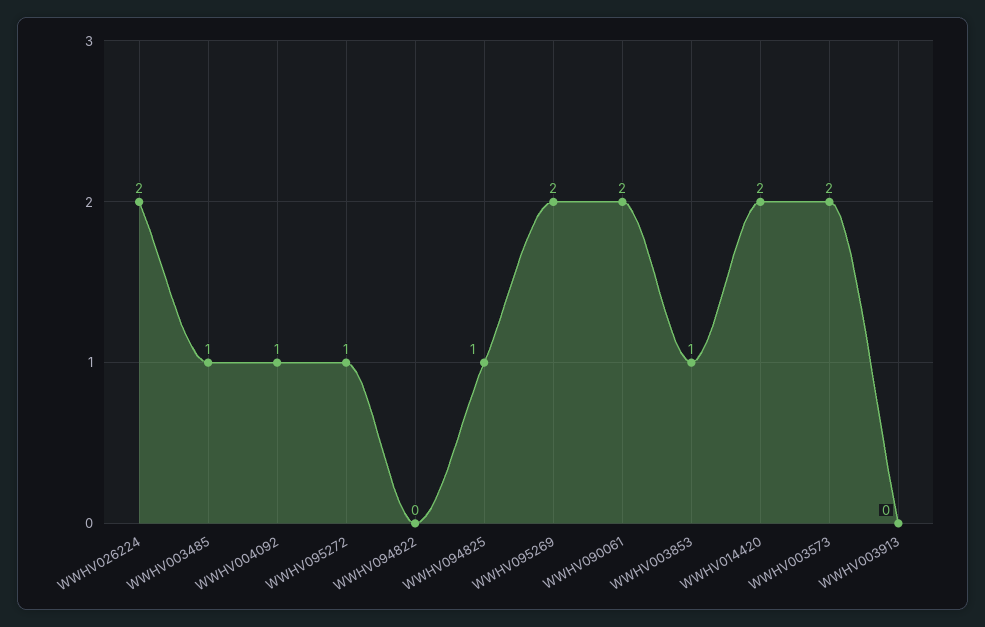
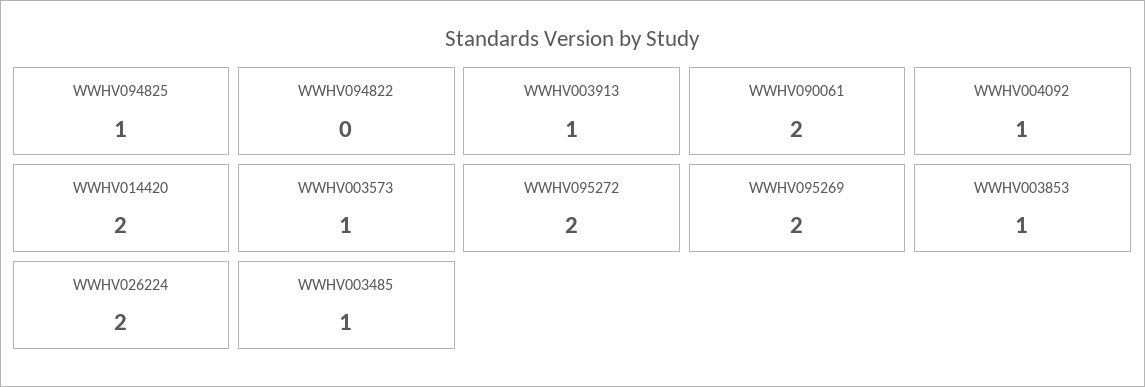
  {
    "WWHV026224": 2,
    "WWHV003485": 1,
    "WWHV004092": 1,
-   "WWHV095272": 1,
+   "WWHV095272": 2,
    "WWHV094822": 0,
    "WWHV094825": 1,
    "WWHV095269": 2,
    "WWHV090061": 2,
    "WWHV003853": 1,
    "WWHV014420": 2,
-   "WWHV003573": 2,
+   "WWHV003573": 1,
-   "WWHV003913": 0
+   "WWHV003913": 1
  }

